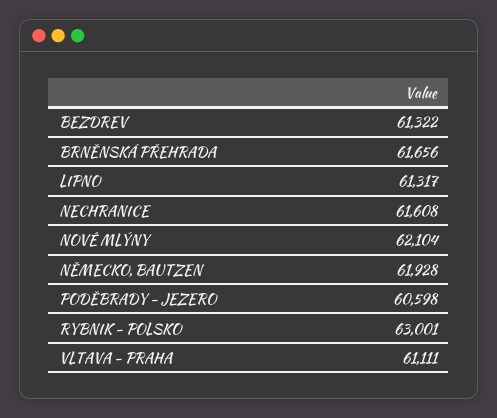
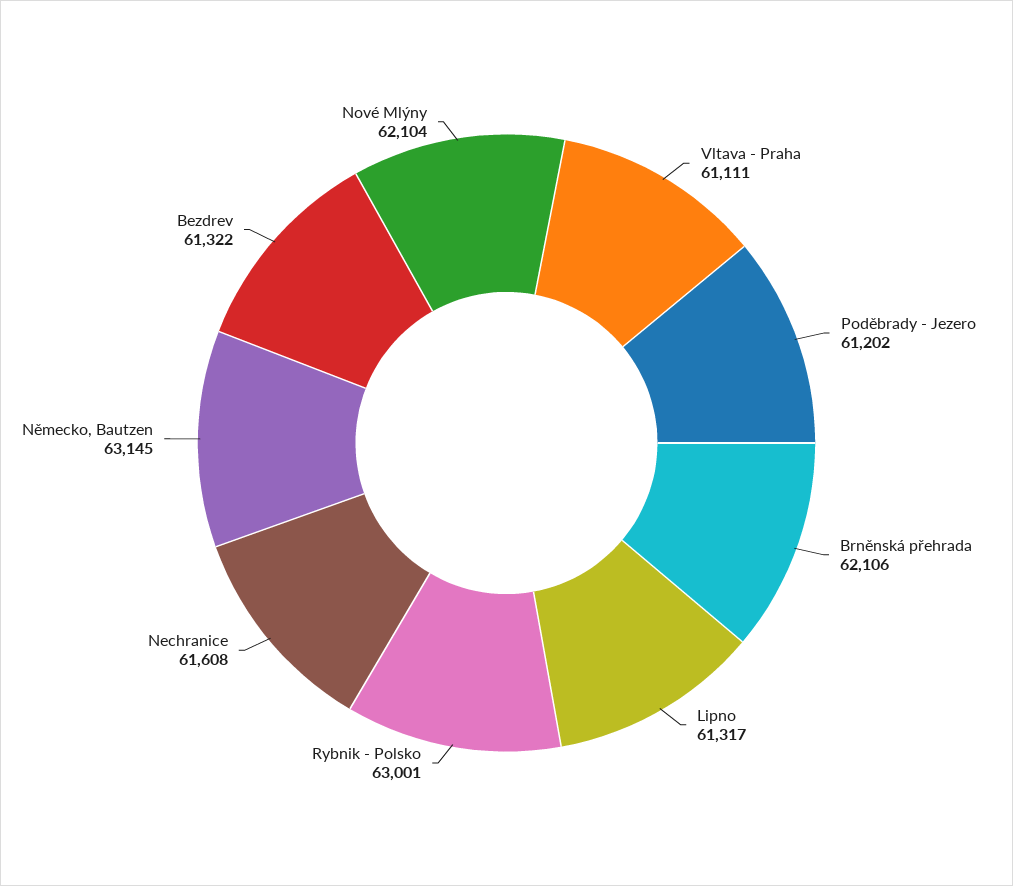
  {
    "BEZDREV": 61322,
-   "BRNĚNSKÁ PŘEHRADA": 61656,
+   "BRNĚNSKÁ PŘEHRADA": 62106,
    "LIPNO": 61317,
    "NECHRANICE": 61608,
    "NOVÉ MLÝNY": 62104,
-   "NĚMECKO, BAUTZEN": 61928,
+   "NĚMECKO, BAUTZEN": 63145,
-   "PODĚBRADY - JEZERO": 60598,
+   "PODĚBRADY - JEZERO": 61202,
    "RYBNIK - POLSKO": 63001,
    "VLTAVA - PRAHA": 61111
  }

